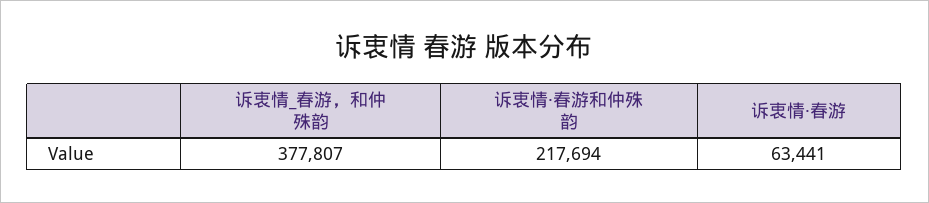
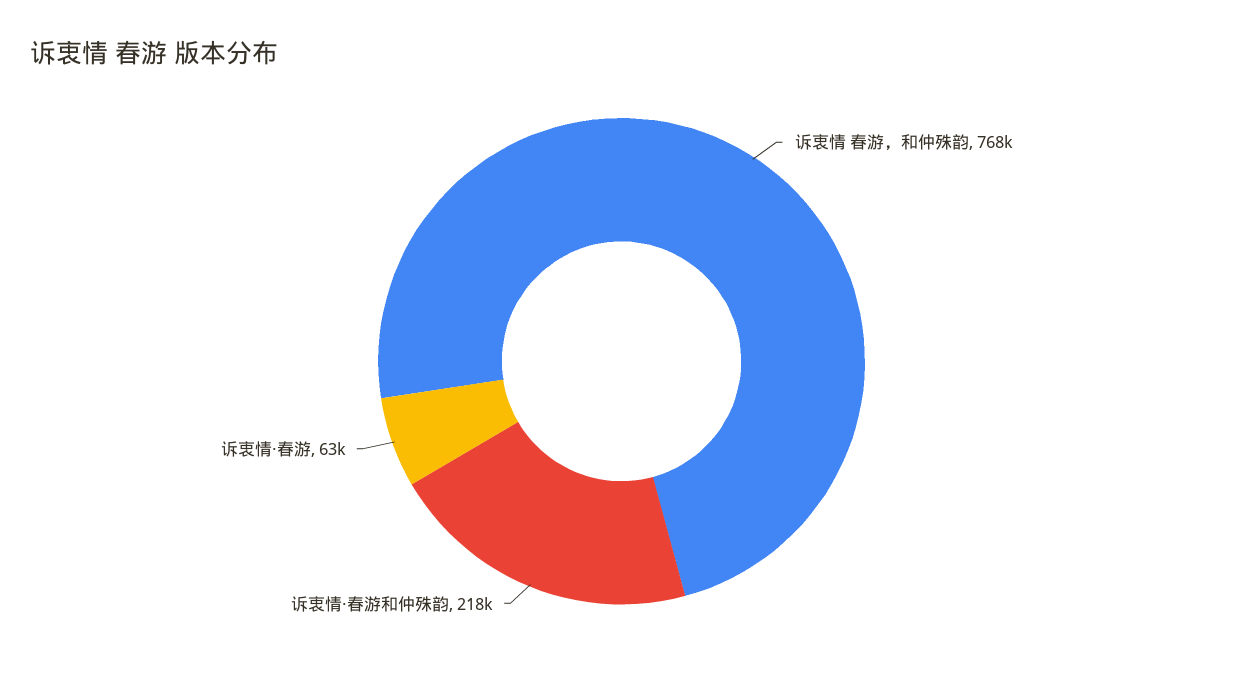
  {
-   "诉衷情_春游，和仲殊韵": 377807,
+   "诉衷情_春游，和仲殊韵": 768000,
    "诉衷情·春游和仲殊韵": 217694,
    "诉衷情·春游": 63441
  }

